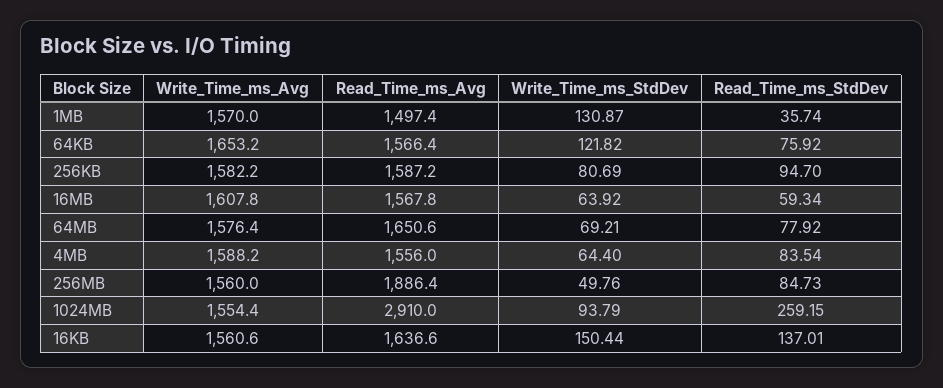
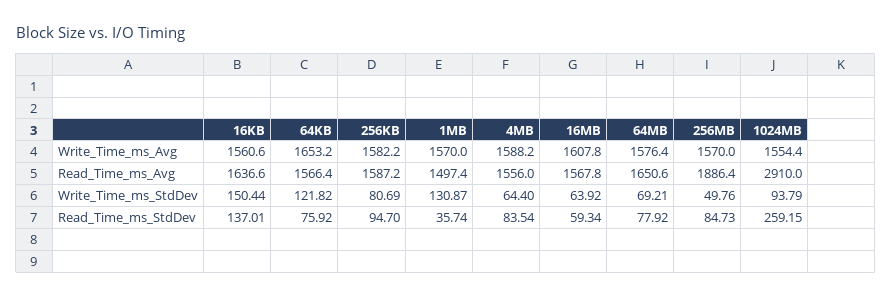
  {
    "Write_Time_ms_Avg": {
      "1MB": 1570,
      "64KB": 1653.2,
      "256KB": 1582.2,
      "16MB": 1607.8,
      "64MB": 1576.4,
      "4MB": 1588.2,
-     "256MB": 1560,
+     "256MB": 1570,
      "1024MB": 1554.4,
      "16KB": 1560.6
    },
    "Read_Time_ms_Avg": {
      "1MB": 1497.4,
      "64KB": 1566.4,
      "256KB": 1587.2,
      "16MB": 1567.8,
      "64MB": 1650.6,
      "4MB": 1556,
      "256MB": 1886.4,
      "1024MB": 2910,
      "16KB": 1636.6
    },
    "Write_Time_ms_StdDev": {
      "1MB": 130.87,
      "64KB": 121.82,
      "256KB": 80.69,
      "16MB": 63.92,
      "64MB": 69.21,
      "4MB": 64.4,
      "256MB": 49.76,
      "1024MB": 93.79,
      "16KB": 150.44
    },
    "Read_Time_ms_StdDev": {
      "1MB": 35.74,
      "64KB": 75.92,
      "256KB": 94.7,
      "16MB": 59.34,
      "64MB": 77.92,
      "4MB": 83.54,
      "256MB": 84.73,
      "1024MB": 259.15,
      "16KB": 137.01
    }
  }

